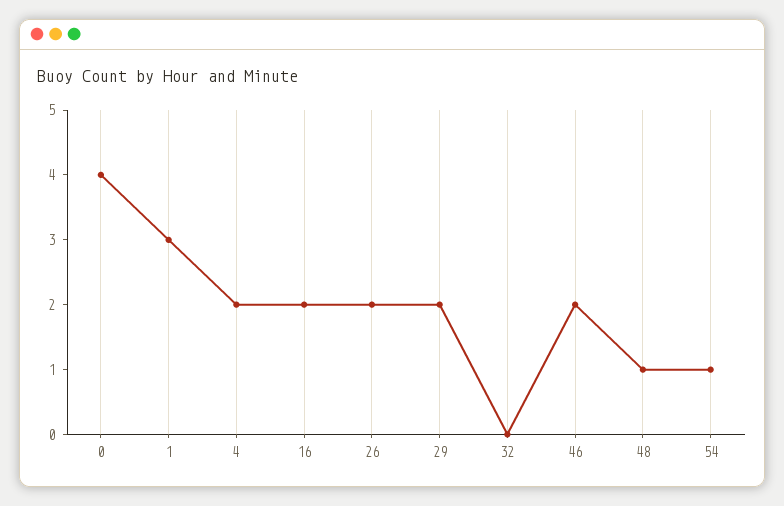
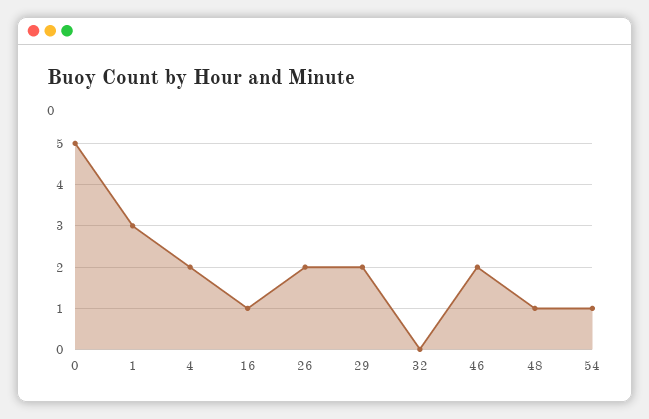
  {
-   "0": 4,
+   "0": 5,
    "1": 3,
    "4": 2,
-   "16": 2,
+   "16": 1,
    "26": 2,
    "29": 2,
    "32": 0,
    "46": 2,
    "48": 1,
    "54": 1
  }

